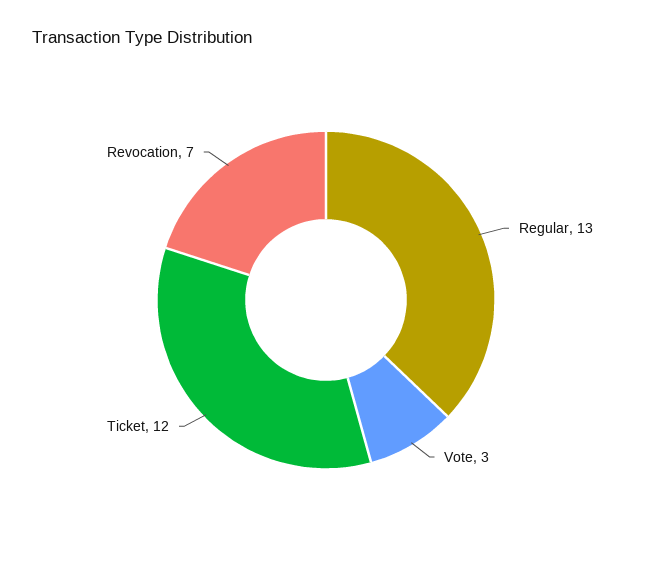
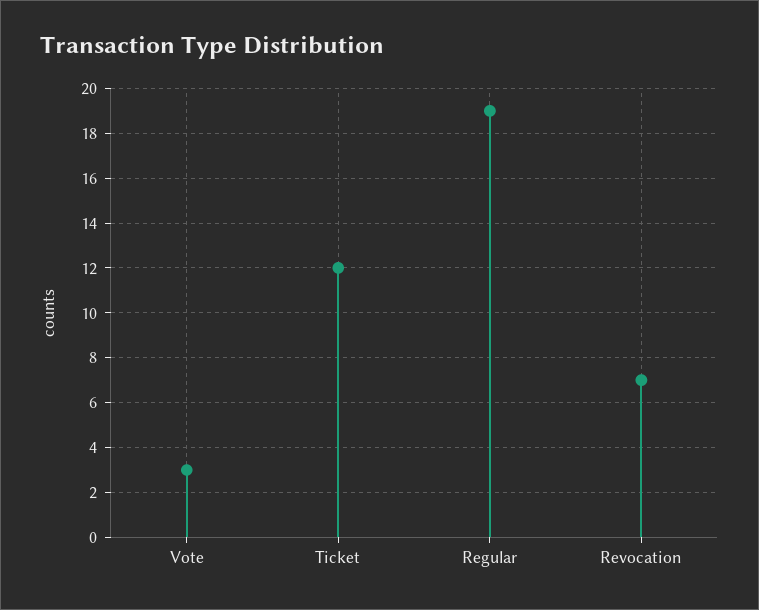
  {
-   "Regular": 13,
+   "Regular": 19,
    "Vote": 3,
    "Ticket": 12,
    "Revocation": 7
  }

